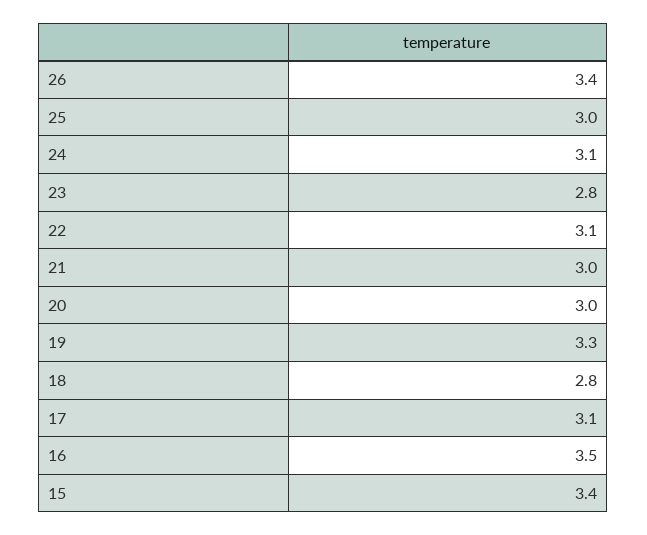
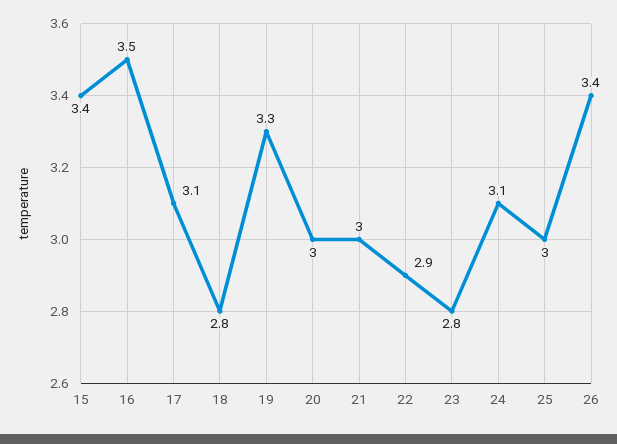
  {
    "26": 3.4,
    "25": 3,
    "24": 3.1,
    "23": 2.8,
-   "22": 3.1,
+   "22": 2.9,
    "21": 3,
    "20": 3,
    "19": 3.3,
    "18": 2.8,
    "17": 3.1,
    "16": 3.5,
    "15": 3.4
  }

